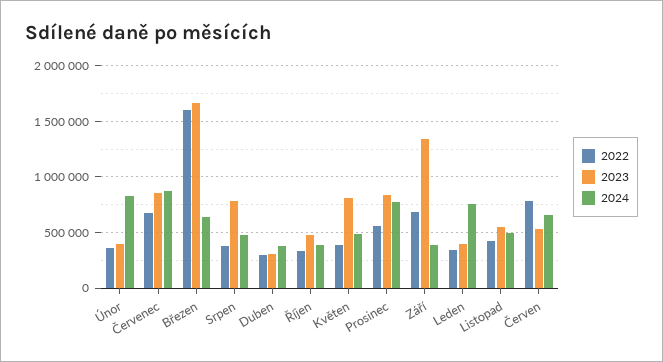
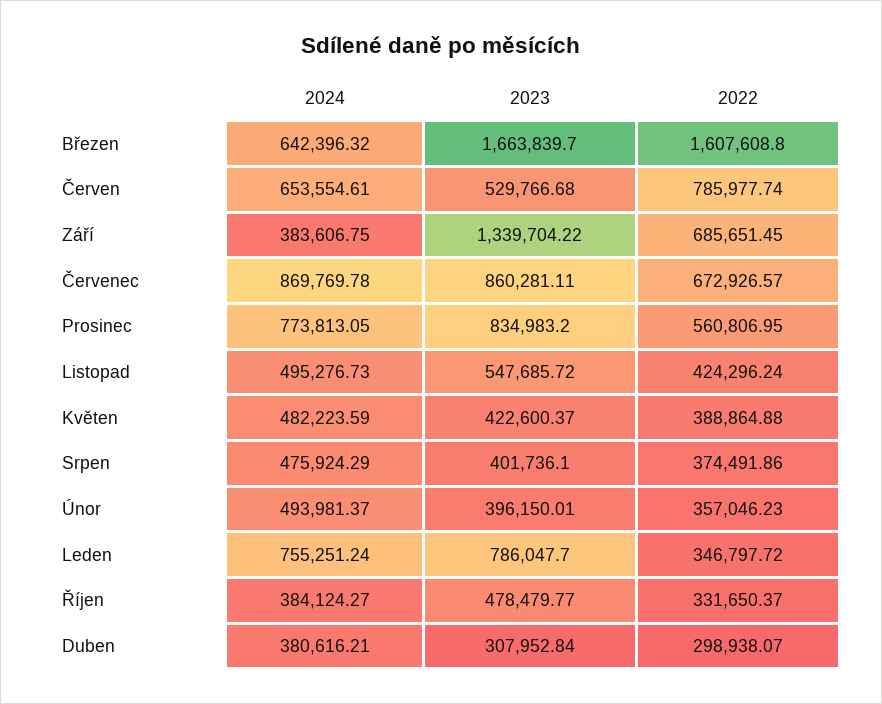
  {
    "2022": {
      "Únor": 357046.23,
      "Červenec": 672926.57,
      "Březen": 1607608.8,
      "Srpen": 374491.86,
      "Duben": 298938.07,
      "Říjen": 331650.37,
      "Květen": 388864.88,
      "Prosinec": 560806.95,
      "Září": 685651.45,
      "Leden": 346797.72,
      "Listopad": 424296.24,
      "Červen": 785977.74
    },
    "2023": {
      "Únor": 396150.01,
      "Červenec": 860281.11,
      "Březen": 1663839.7,
-     "Srpen": 800000,
+     "Srpen": 401736.1,
      "Duben": 307952.84,
      "Říjen": 478479.77,
-     "Květen": 800000,
+     "Květen": 422600.37,
      "Prosinec": 834983.2,
      "Září": 1339704.22,
-     "Leden": 400000,
+     "Leden": 786047.7,
      "Listopad": 547685.72,
      "Červen": 529766.68
    },
    "2024": {
-     "Únor": 800000,
+     "Únor": 493981.37,
      "Červenec": 869769.78,
      "Březen": 642396.32,
      "Srpen": 475924.29,
      "Duben": 380616.21,
      "Říjen": 384124.27,
      "Květen": 482223.59,
      "Prosinec": 773813.05,
      "Září": 383606.75,
      "Leden": 755251.24,
      "Listopad": 495276.73,
      "Červen": 653554.61
    }
  }

